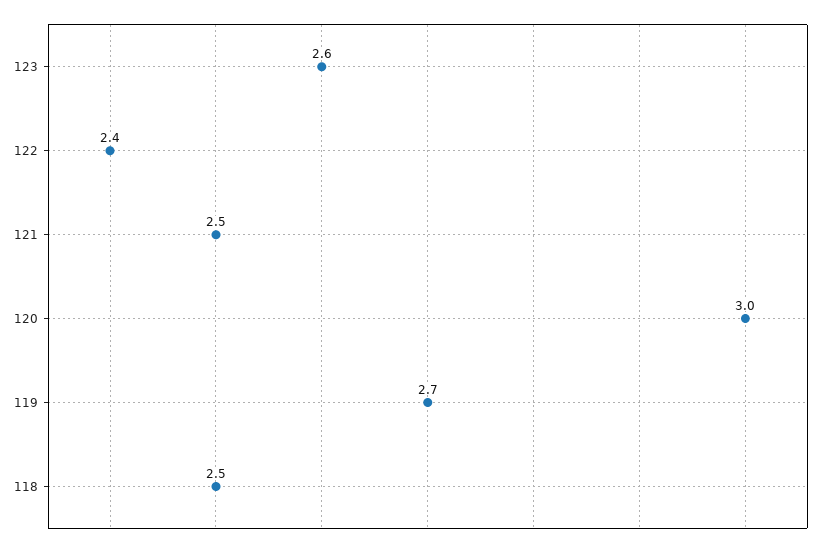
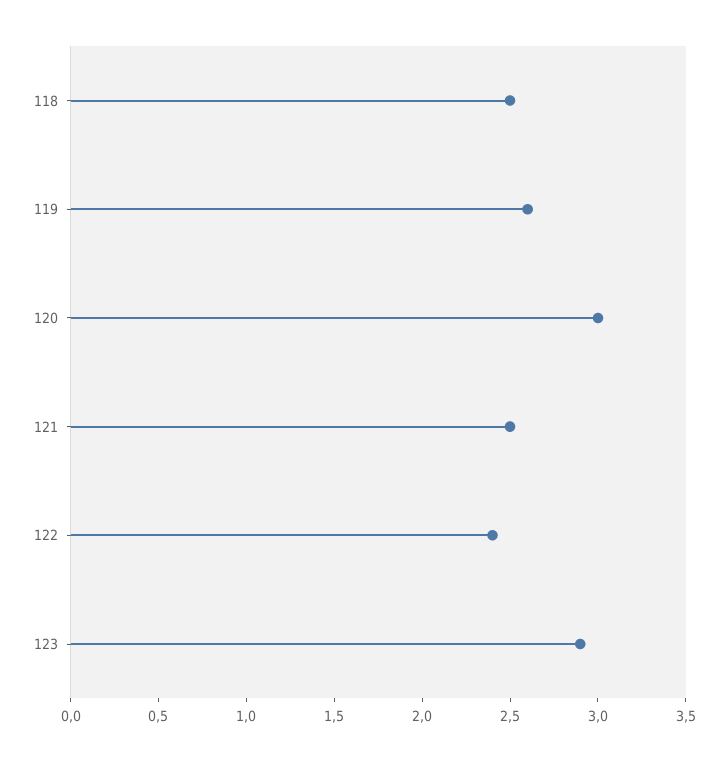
  {
-   "123": 2.6,
+   "123": 2.9,
    "122": 2.4,
    "121": 2.5,
    "120": 3,
-   "119": 2.7,
+   "119": 2.6,
    "118": 2.5
  }

